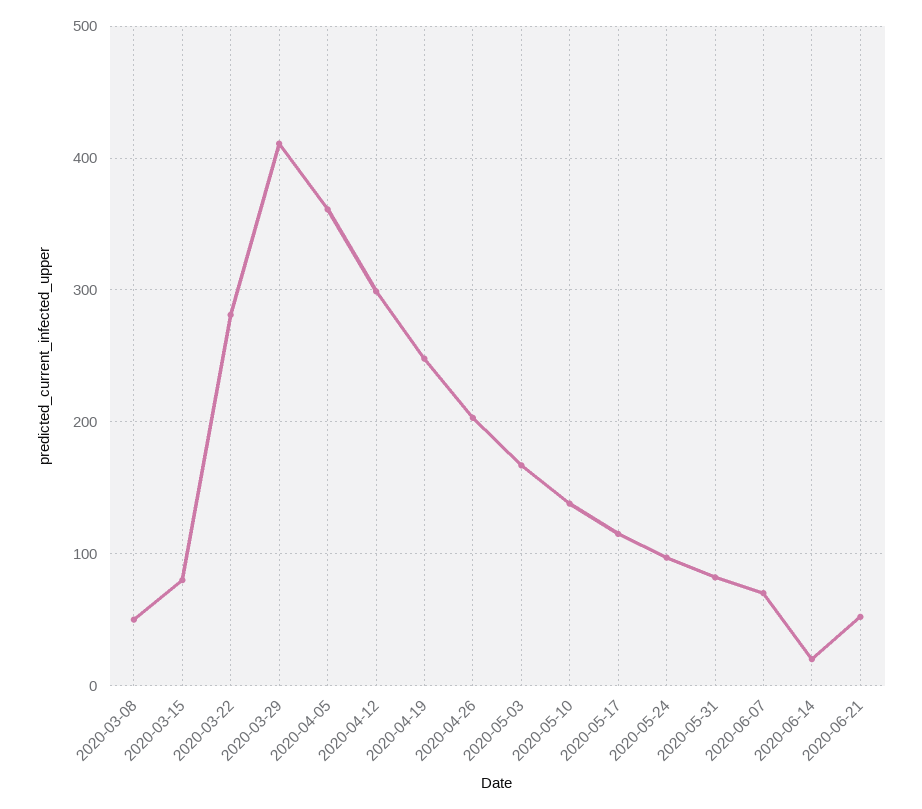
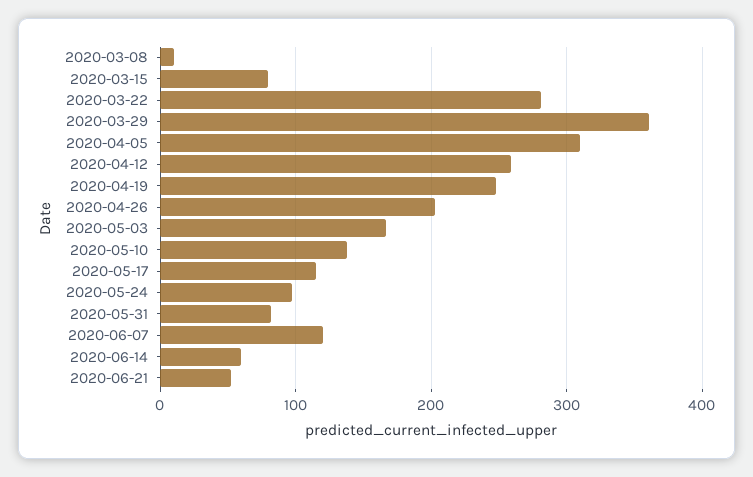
  {
-   "2020-03-08": 50,
+   "2020-03-08": 10,
    "2020-03-15": 80,
    "2020-03-22": 280,
-   "2020-03-29": 410,
+   "2020-03-29": 360,
-   "2020-04-05": 360,
+   "2020-04-05": 310,
-   "2020-04-12": 300,
+   "2020-04-12": 260,
    "2020-04-19": 250,
    "2020-04-26": 200,
    "2020-05-03": 170,
    "2020-05-10": 140,
    "2020-05-17": 120,
    "2020-05-24": 100,
    "2020-05-31": 80,
-   "2020-06-07": 70,
+   "2020-06-07": 120,
-   "2020-06-14": 20,
+   "2020-06-14": 60,
    "2020-06-21": 50
  }

